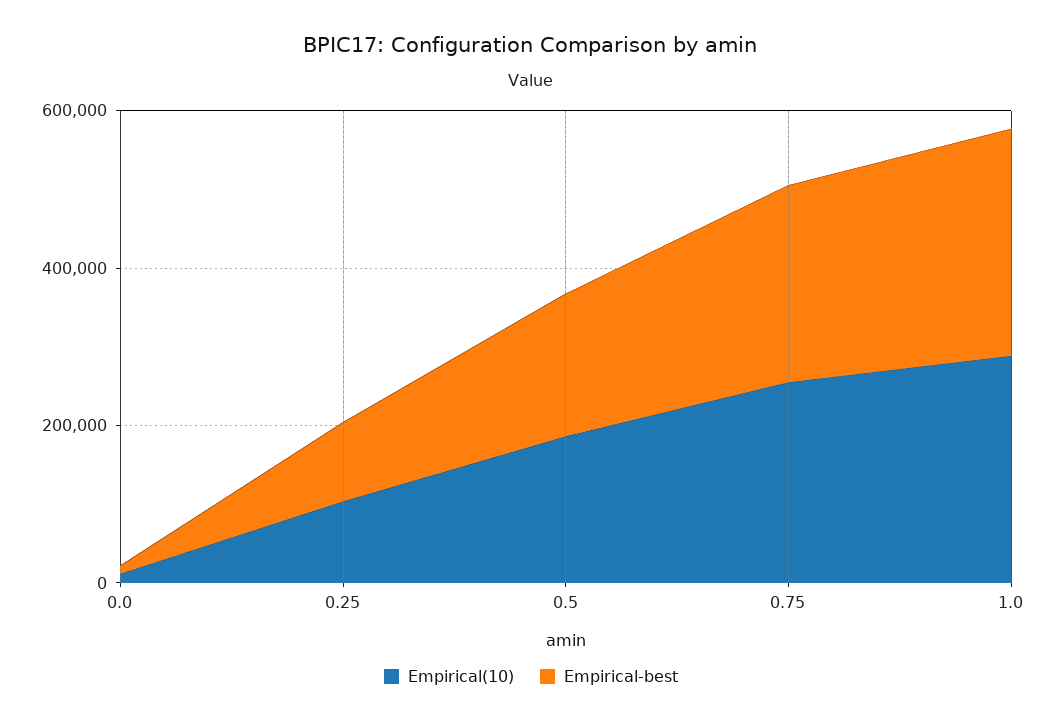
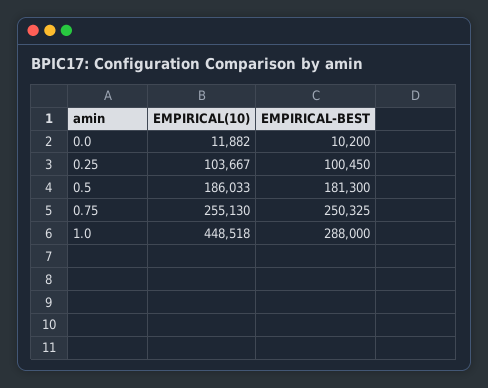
  {
    "Empirical(10)": {
      "0.0": 11882,
      "0.25": 103667,
      "0.5": 186033,
      "0.75": 255130,
-     "1.0": 300000
+     "1.0": 448518
    },
    "Empirical-best": {
      "0.0": 10200,
      "0.25": 100450,
      "0.5": 181300,
      "0.75": 250325,
      "1.0": 288000
    }
  }

